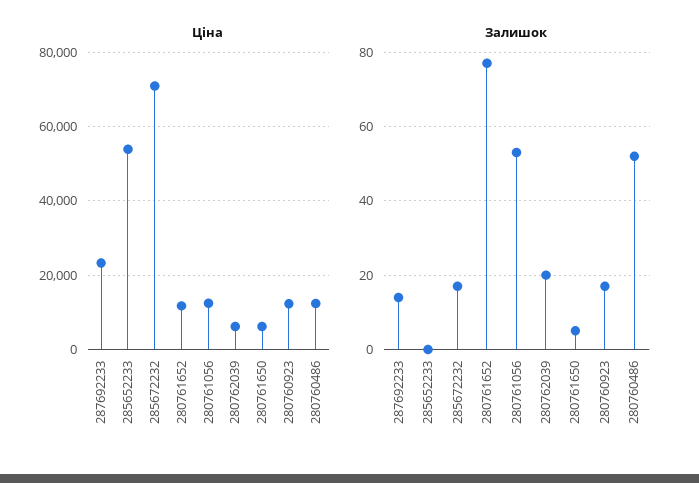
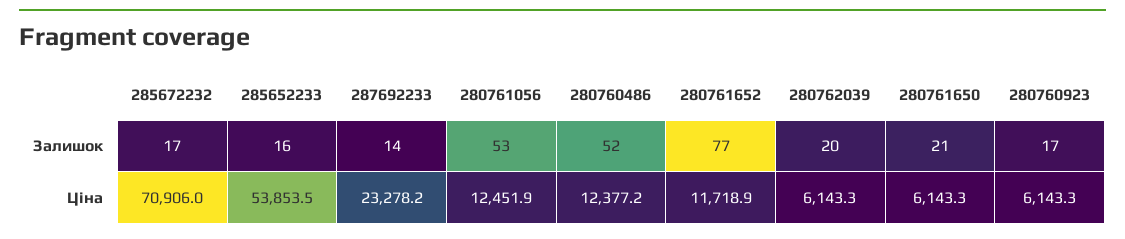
  {
    "Ціна": {
      "287692233": 23278.2,
      "285652233": 53853.5,
      "285672232": 70906,
      "280761652": 11718.9,
      "280761056": 12451.9,
      "280762039": 6143.3,
      "280761650": 6143.3,
-     "280760923": 12000,
+     "280760923": 6143.3,
      "280760486": 12377.2
    },
    "Залишок": {
      "287692233": 14,
-     "285652233": 0,
+     "285652233": 16,
      "285672232": 17,
      "280761652": 77,
      "280761056": 53,
      "280762039": 20,
-     "280761650": 5,
+     "280761650": 21,
      "280760923": 17,
      "280760486": 52
    }
  }

